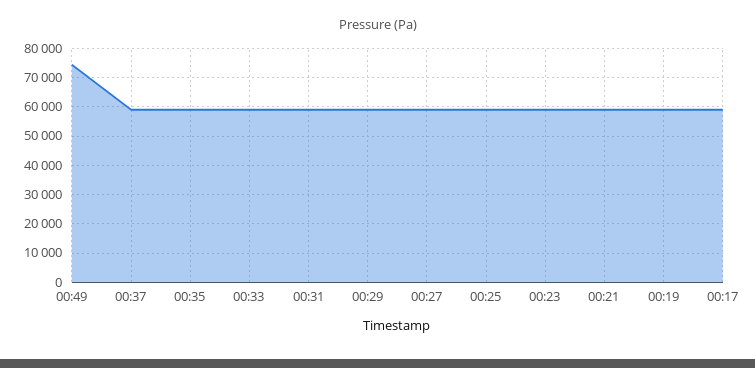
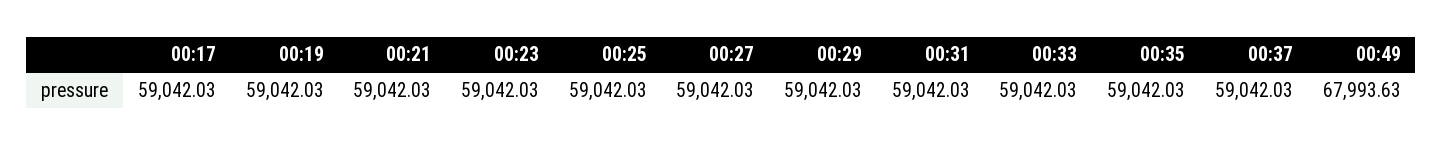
  {
-   "00:49": 75000,
+   "00:49": 67993.63,
    "00:37": 59042.03,
    "00:35": 59042.03,
    "00:33": 59042.03,
    "00:31": 59042.03,
    "00:29": 59042.03,
    "00:27": 59042.03,
    "00:25": 59042.03,
    "00:23": 59042.03,
    "00:21": 59042.03,
    "00:19": 59042.03,
    "00:17": 59042.03
  }

